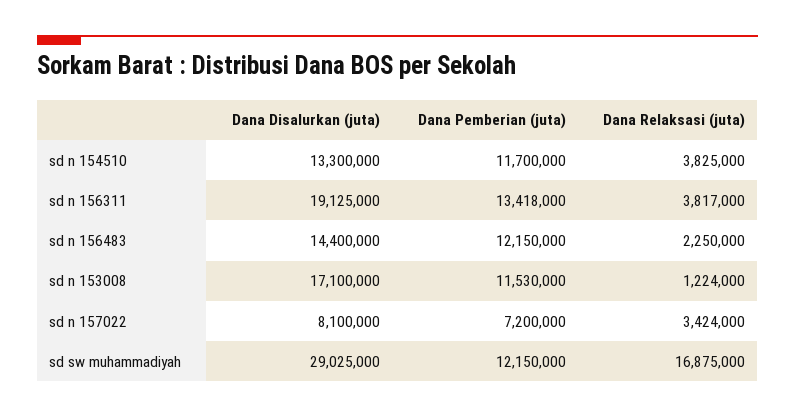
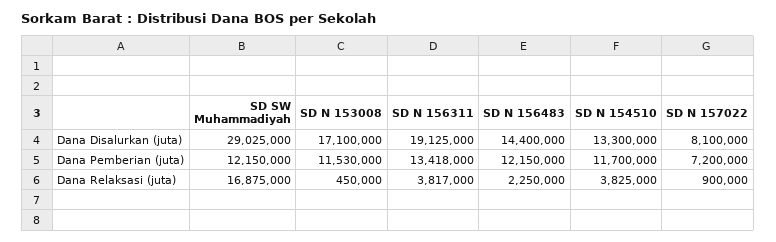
  {
    "Dana Disalurkan (juta)": {
      "sd n 154510": 13300000,
      "sd n 156311": 19125000,
      "sd n 156483": 14400000,
      "sd n 153008": 17100000,
      "sd n 157022": 8100000,
      "sd sw muhammadiyah": 29025000
    },
    "Dana Pemberian (juta)": {
      "sd n 154510": 11700000,
      "sd n 156311": 13418000,
      "sd n 156483": 12150000,
      "sd n 153008": 11530000,
      "sd n 157022": 7200000,
      "sd sw muhammadiyah": 12150000
    },
    "Dana Relaksasi (juta)": {
      "sd n 154510": 3825000,
      "sd n 156311": 3817000,
      "sd n 156483": 2250000,
-     "sd n 153008": 1224000,
+     "sd n 153008": 450000,
-     "sd n 157022": 3424000,
+     "sd n 157022": 900000,
      "sd sw muhammadiyah": 16875000
    }
  }

